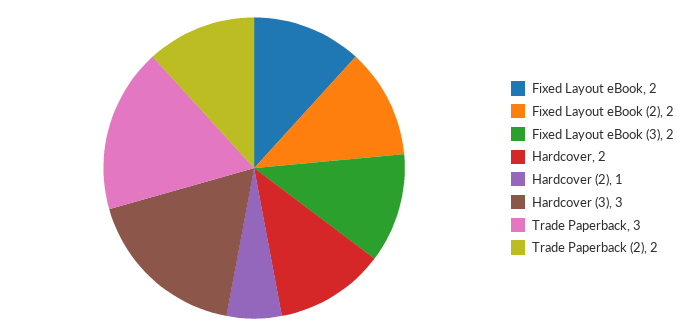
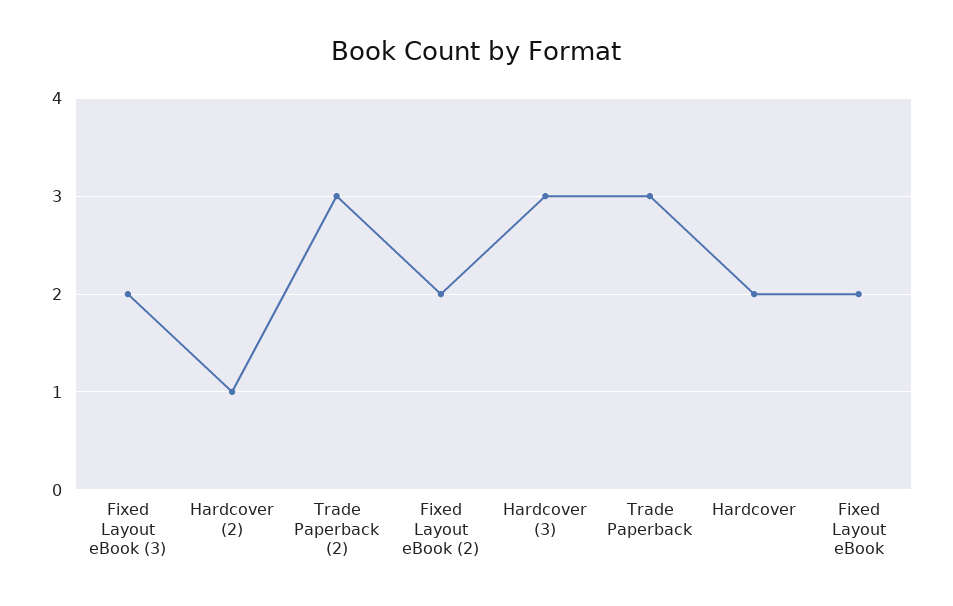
  {
    "Fixed Layout eBook": 2,
    "Fixed Layout eBook (2)": 2,
    "Fixed Layout eBook (3)": 2,
    "Hardcover": 2,
    "Hardcover (2)": 1,
    "Hardcover (3)": 3,
    "Trade Paperback": 3,
-   "Trade Paperback (2)": 2
+   "Trade Paperback (2)": 3
  }

